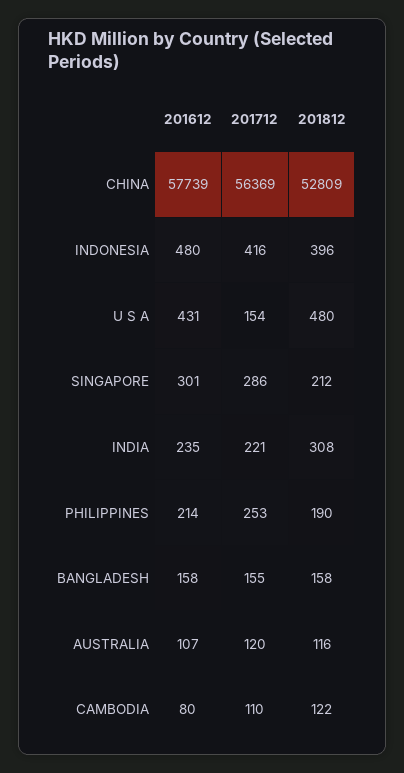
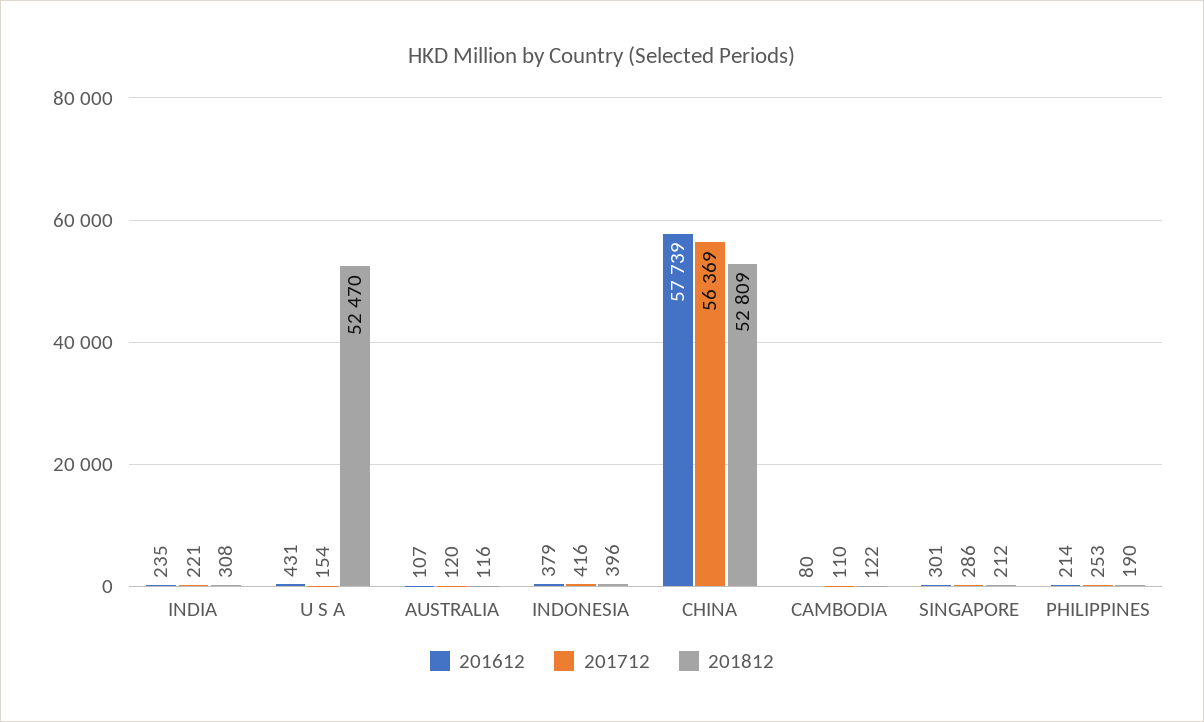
  {
    "201612": {
      "CHINA": 57739,
-     "INDONESIA": 480,
+     "INDONESIA": 379,
      "U S A": 431,
      "SINGAPORE": 301,
      "INDIA": 235,
      "PHILIPPINES": 214,
-     "BANGLADESH": 158,
      "AUSTRALIA": 107,
      "CAMBODIA": 80
    },
    "201712": {
      "CHINA": 56369,
      "INDONESIA": 416,
      "U S A": 154,
      "SINGAPORE": 286,
      "INDIA": 221,
      "PHILIPPINES": 253,
-     "BANGLADESH": 155,
      "AUSTRALIA": 120,
      "CAMBODIA": 110
    },
    "201812": {
      "CHINA": 52809,
      "INDONESIA": 396,
-     "U S A": 480,
+     "U S A": 52470,
      "SINGAPORE": 212,
      "INDIA": 308,
      "PHILIPPINES": 190,
-     "BANGLADESH": 158,
      "AUSTRALIA": 116,
      "CAMBODIA": 122
    }
  }

